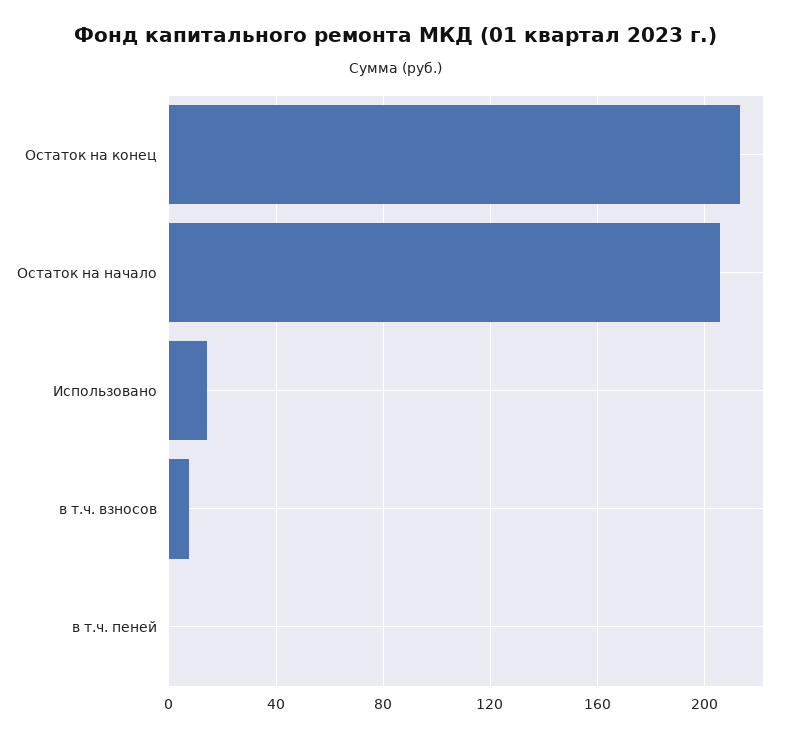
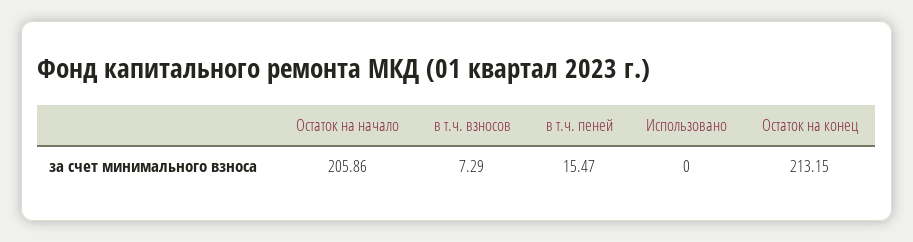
  {
    "Остаток на конец": 213.15,
    "Остаток на начало": 205.86,
-   "Использовано": 15,
+   "Использовано": 0,
    "в т.ч. взносов": 7.29,
-   "в т.ч. пеней": 0
+   "в т.ч. пеней": 15.47
  }

